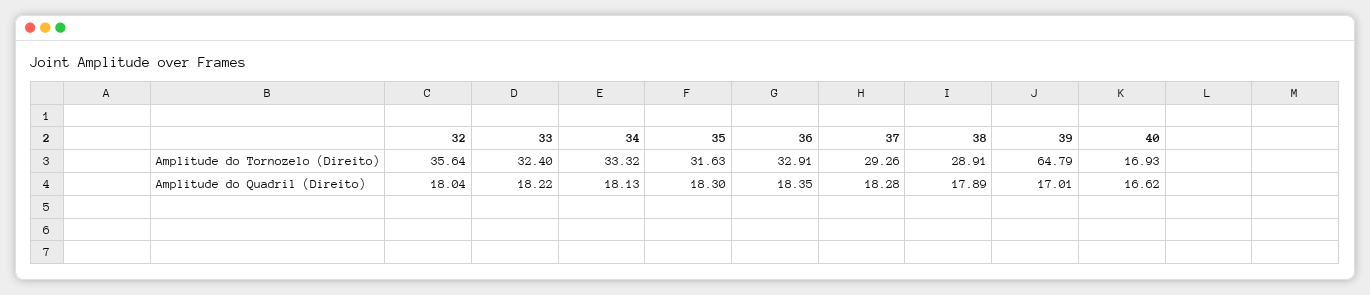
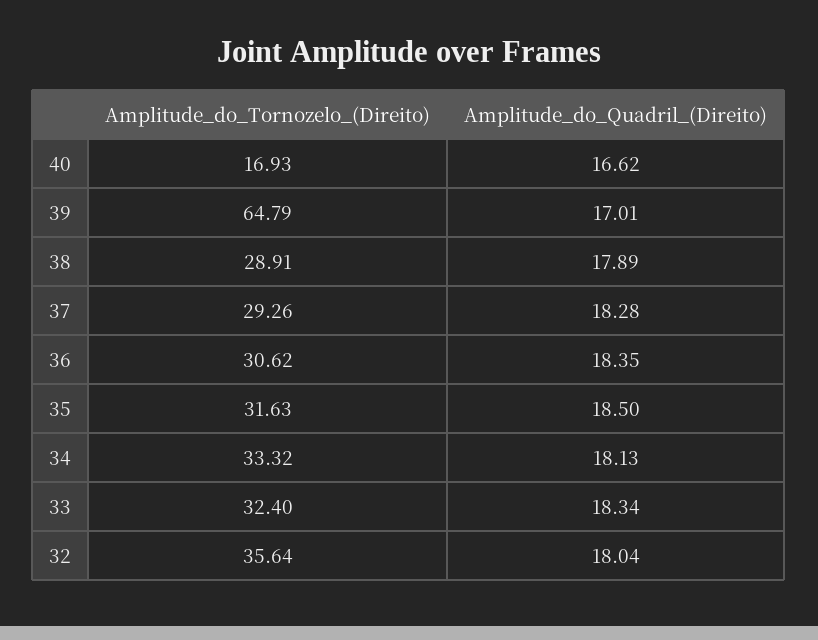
  {
    "32": {
      "Amplitude do Tornozelo (Direito)": 35.64,
      "Amplitude do Quadril (Direito)": 18.04
    },
    "33": {
      "Amplitude do Tornozelo (Direito)": 32.4,
-     "Amplitude do Quadril (Direito)": 18.22
+     "Amplitude do Quadril (Direito)": 18.34
    },
    "34": {
      "Amplitude do Tornozelo (Direito)": 33.32,
      "Amplitude do Quadril (Direito)": 18.13
    },
    "35": {
      "Amplitude do Tornozelo (Direito)": 31.63,
-     "Amplitude do Quadril (Direito)": 18.3
+     "Amplitude do Quadril (Direito)": 18.5
    },
    "36": {
-     "Amplitude do Tornozelo (Direito)": 32.91,
+     "Amplitude do Tornozelo (Direito)": 30.62,
      "Amplitude do Quadril (Direito)": 18.35
    },
    "37": {
      "Amplitude do Tornozelo (Direito)": 29.26,
      "Amplitude do Quadril (Direito)": 18.28
    },
    "38": {
      "Amplitude do Tornozelo (Direito)": 28.91,
      "Amplitude do Quadril (Direito)": 17.89
    },
    "39": {
      "Amplitude do Tornozelo (Direito)": 64.79,
      "Amplitude do Quadril (Direito)": 17.01
    },
    "40": {
      "Amplitude do Tornozelo (Direito)": 16.93,
      "Amplitude do Quadril (Direito)": 16.62
    }
  }

